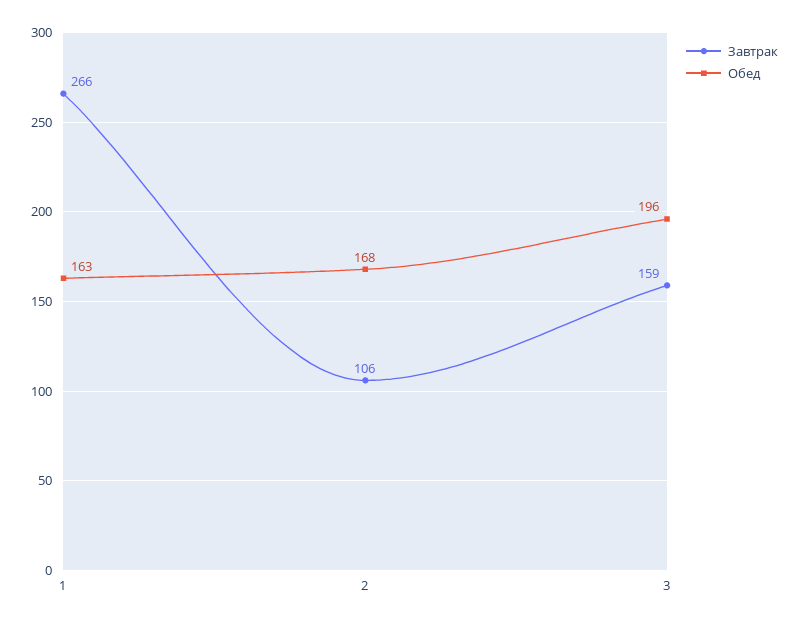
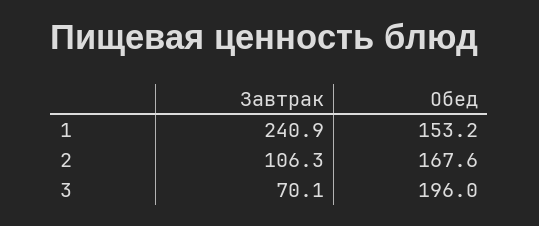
  {
    "Завтрак": {
-     "1": 266,
+     "1": 240.9,
      "2": 106.3,
-     "3": 159
+     "3": 70.1
    },
    "Обед": {
-     "1": 163,
+     "1": 153.2,
      "2": 167.6,
      "3": 196
    }
  }

